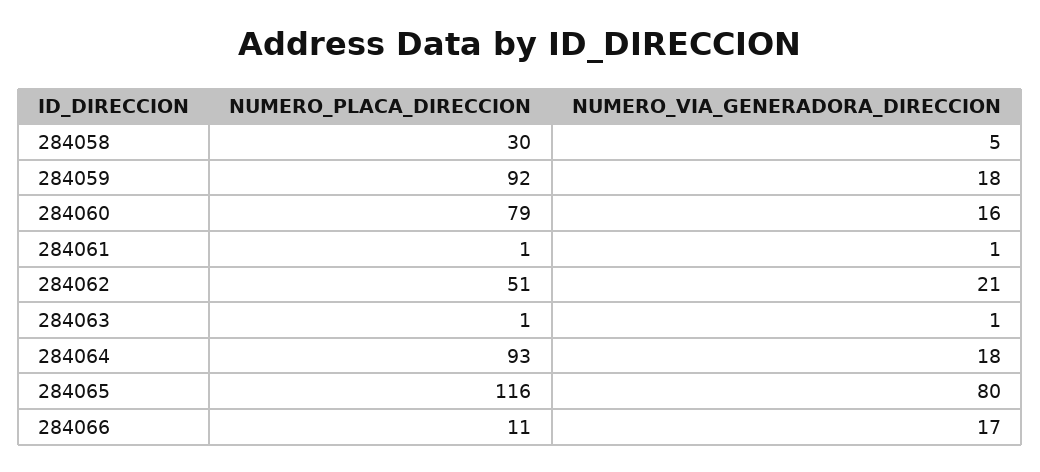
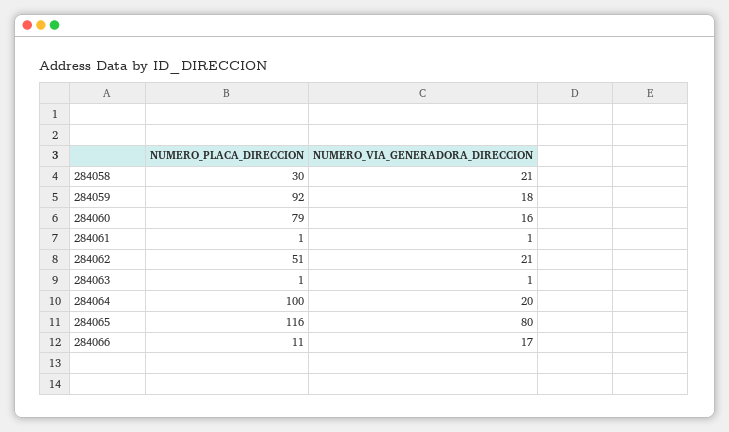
  {
    "NUMERO_PLACA_DIRECCION": {
      "284058": 30,
      "284059": 92,
      "284060": 79,
      "284061": 1,
      "284062": 51,
      "284063": 1,
-     "284064": 93,
+     "284064": 100,
      "284065": 116,
      "284066": 11
    },
    "NUMERO_VIA_GENERADORA_DIRECCION": {
-     "284058": 5,
+     "284058": 21,
      "284059": 18,
      "284060": 16,
      "284061": 1,
      "284062": 21,
      "284063": 1,
-     "284064": 18,
+     "284064": 20,
      "284065": 80,
      "284066": 17
    }
  }

